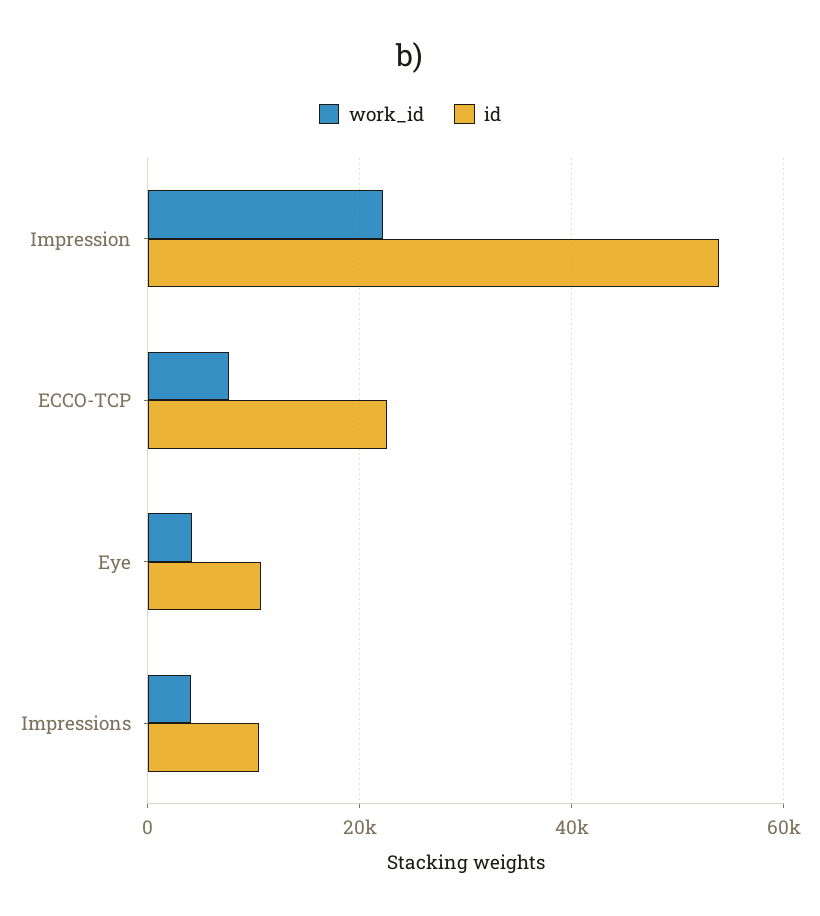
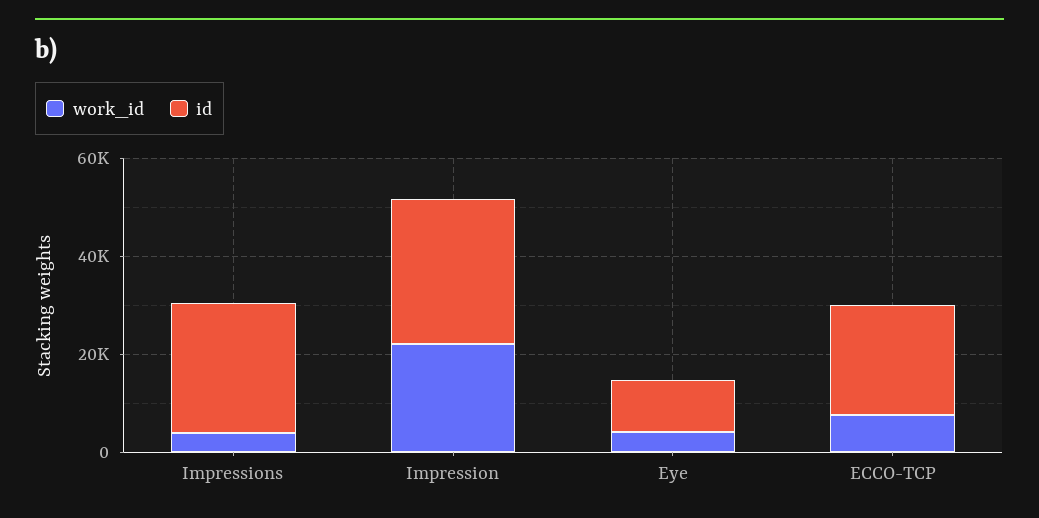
  {
    "work_id": {
      "Impression": 22000,
      "ECCO-TCP": 8000,
      "Eye": 4000,
      "Impressions": 4000
    },
    "id": {
-     "Impression": 54000,
+     "Impression": 30000,
      "ECCO-TCP": 22000,
      "Eye": 10000,
-     "Impressions": 10000
+     "Impressions": 25000
    }
  }

